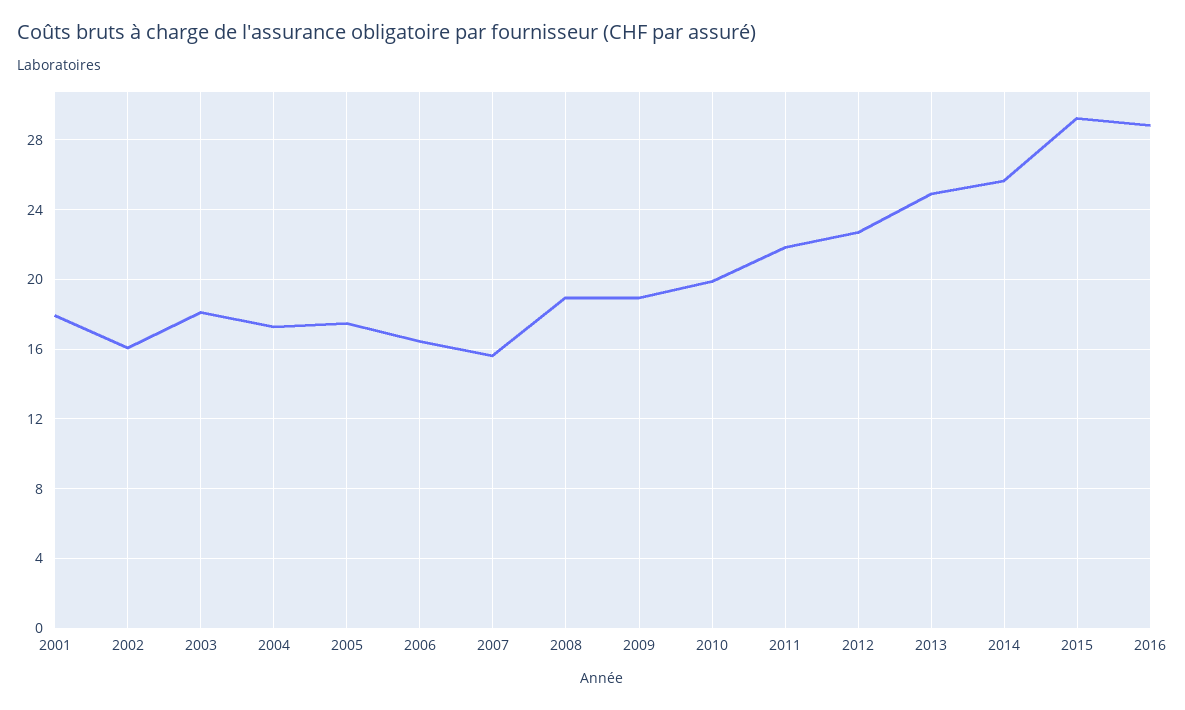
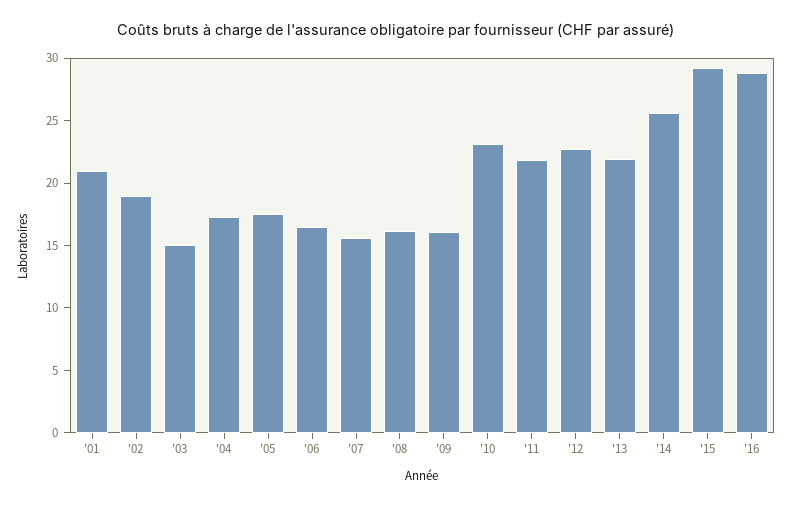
  {
-   "2001": 18,
+   "2001": 21,
-   "2002": 16,
+   "2002": 19,
-   "2003": 18,
+   "2003": 15,
    "2004": 17.5,
    "2005": 17.5,
    "2006": 16.5,
    "2007": 15.5,
-   "2008": 19,
+   "2008": 16,
-   "2009": 19,
+   "2009": 16,
-   "2010": 20,
+   "2010": 23,
    "2011": 22,
    "2012": 22.5,
-   "2013": 25,
+   "2013": 22,
    "2014": 25.5,
    "2015": 29,
    "2016": 29
  }

